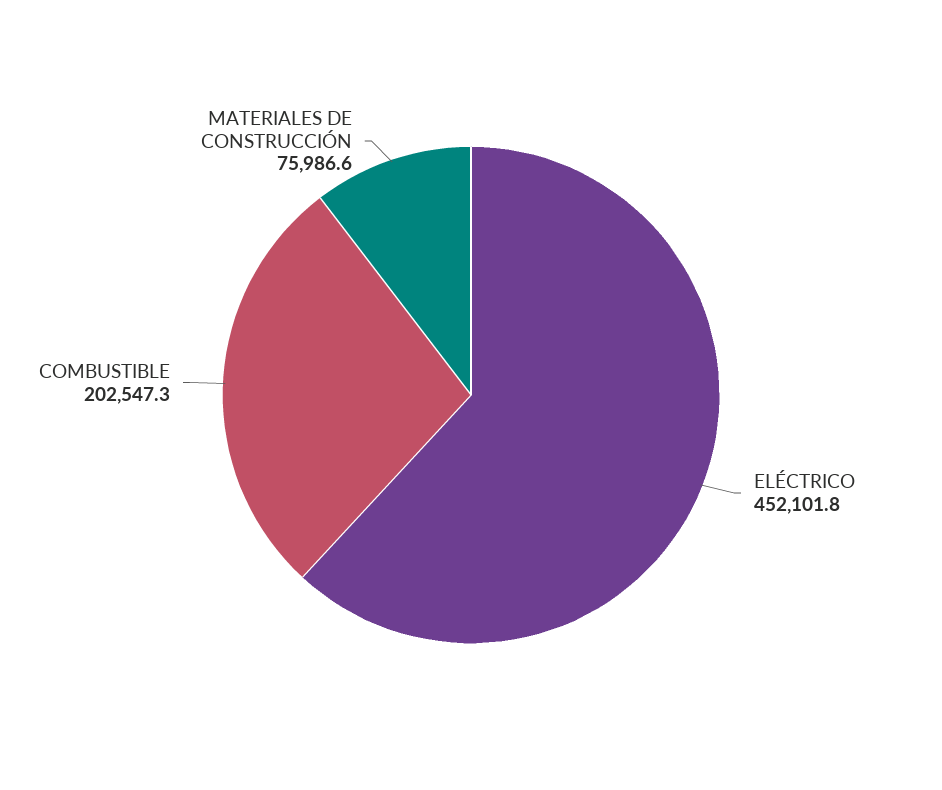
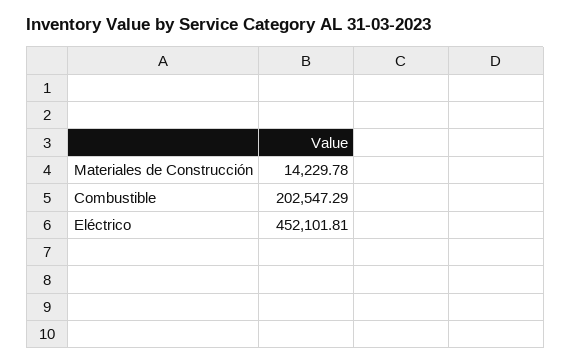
  {
    "ELÉCTRICO": 452101.81,
    "COMBUSTIBLE": 202547.29,
-   "MATERIALES DE CONSTRUCCIÓN": 75986.6
+   "MATERIALES DE CONSTRUCCIÓN": 14229.78
  }

